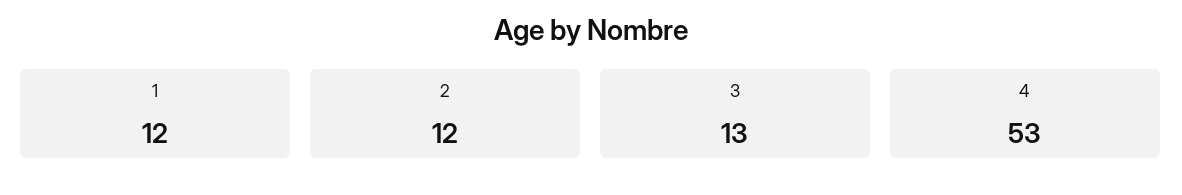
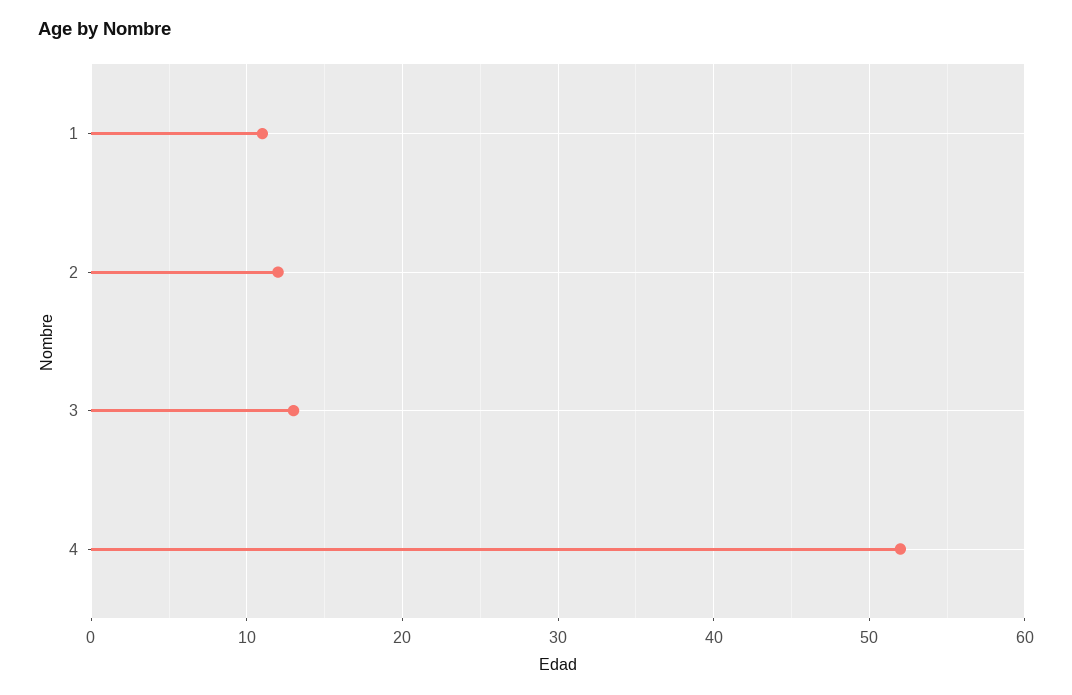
  {
-   "1": 12,
+   "1": 11,
    "2": 12,
    "3": 13,
-   "4": 53
+   "4": 52
  }

